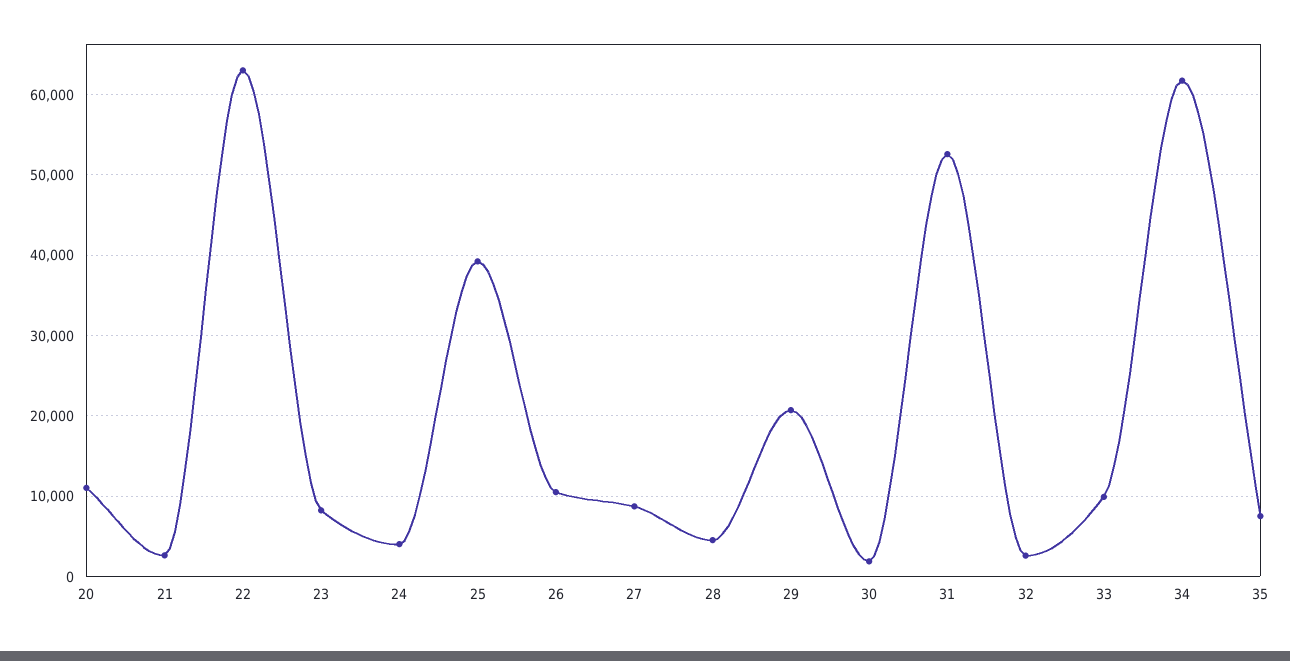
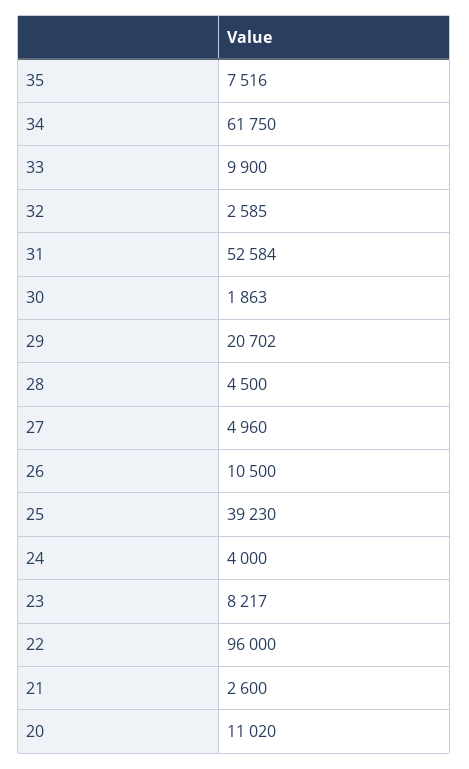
  {
    "20": 11020,
    "21": 2600,
-   "22": 63000,
+   "22": 96000,
    "23": 8217,
    "24": 4000,
    "25": 39230,
    "26": 10500,
-   "27": 9000,
+   "27": 4960,
    "28": 4500,
    "29": 20702,
    "30": 1863,
    "31": 52584,
    "32": 2585,
    "33": 9900,
    "34": 61750,
    "35": 7516
  }

